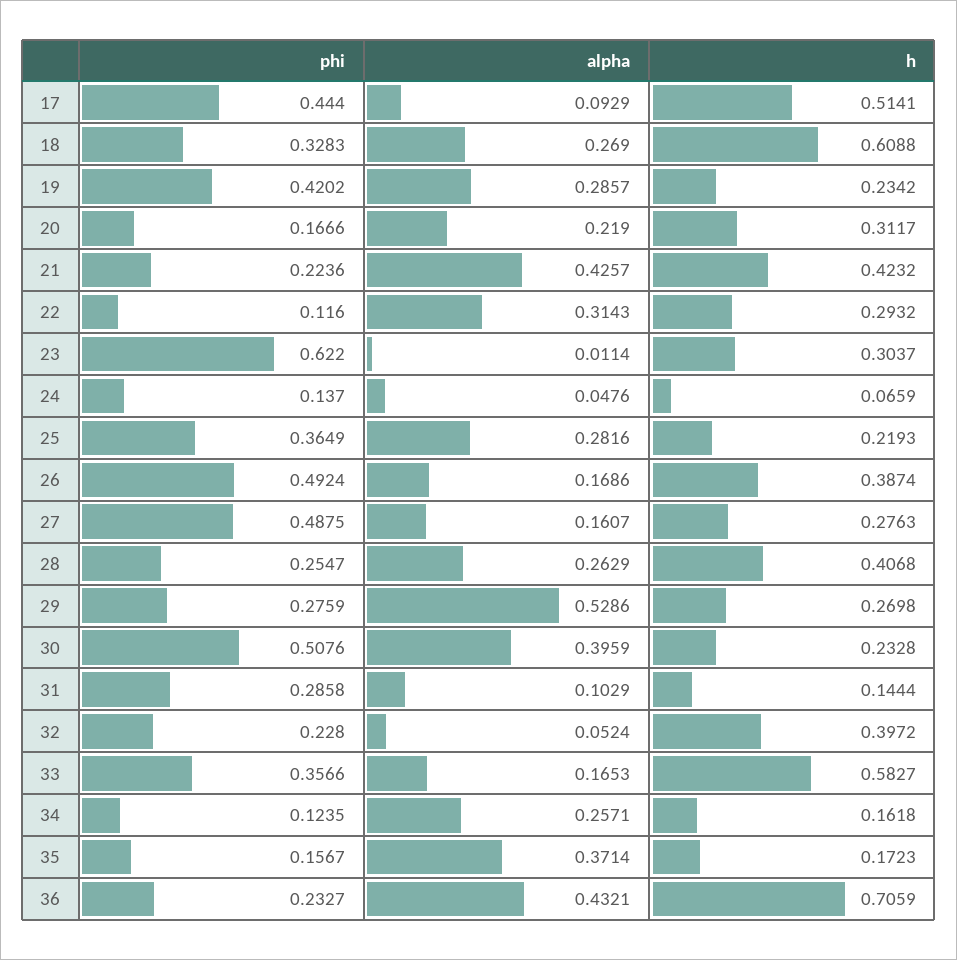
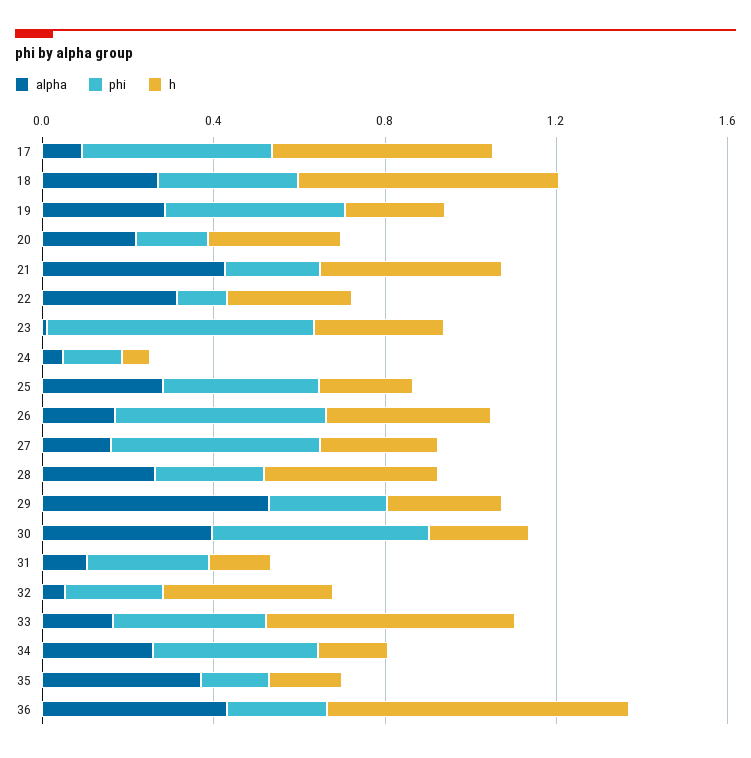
  {
    "phi": {
      "17": 0.444,
      "18": 0.3283,
      "19": 0.4202,
      "20": 0.1666,
      "21": 0.2236,
      "22": 0.116,
      "23": 0.622,
      "24": 0.137,
      "25": 0.3649,
      "26": 0.4924,
      "27": 0.4875,
      "28": 0.2547,
      "29": 0.2759,
      "30": 0.5076,
      "31": 0.2858,
      "32": 0.228,
      "33": 0.3566,
-     "34": 0.1235,
+     "34": 0.4,
      "35": 0.1567,
      "36": 0.2327
    },
    "alpha": {
      "17": 0.0929,
      "18": 0.269,
      "19": 0.2857,
      "20": 0.219,
      "21": 0.4257,
      "22": 0.3143,
      "23": 0.0114,
      "24": 0.0476,
      "25": 0.2816,
      "26": 0.1686,
      "27": 0.1607,
      "28": 0.2629,
      "29": 0.5286,
      "30": 0.3959,
      "31": 0.1029,
      "32": 0.0524,
      "33": 0.1653,
      "34": 0.2571,
      "35": 0.3714,
      "36": 0.4321
    },
    "h": {
      "17": 0.5141,
      "18": 0.6088,
      "19": 0.2342,
      "20": 0.3117,
      "21": 0.4232,
      "22": 0.2932,
      "23": 0.3037,
      "24": 0.0659,
      "25": 0.2193,
      "26": 0.3874,
      "27": 0.2763,
      "28": 0.4068,
      "29": 0.2698,
      "30": 0.2328,
      "31": 0.1444,
      "32": 0.3972,
      "33": 0.5827,
      "34": 0.1618,
      "35": 0.1723,
      "36": 0.7059
    }
  }

